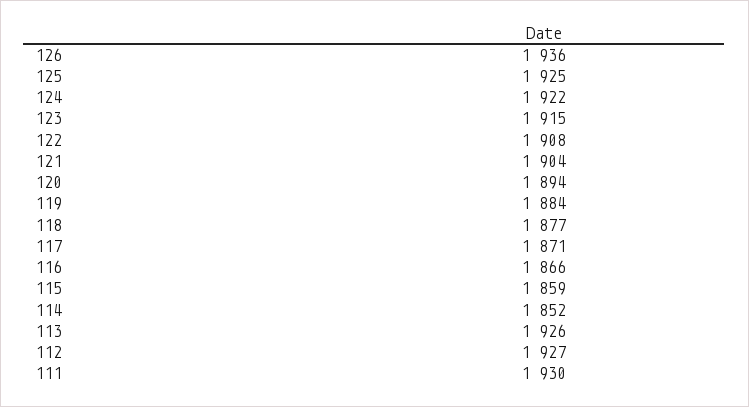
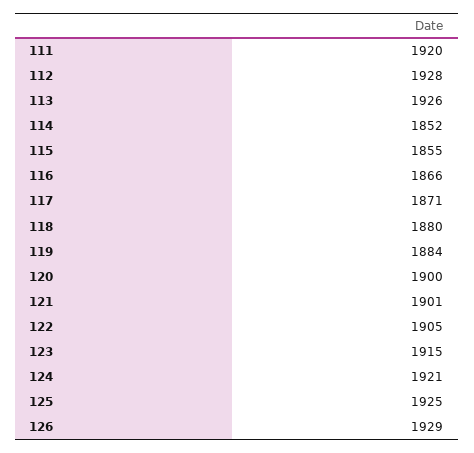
  {
-   "126": 1936,
+   "126": 1929,
    "125": 1925,
-   "124": 1922,
+   "124": 1921,
    "123": 1915,
-   "122": 1908,
+   "122": 1905,
-   "121": 1904,
+   "121": 1901,
-   "120": 1894,
+   "120": 1900,
    "119": 1884,
-   "118": 1877,
+   "118": 1880,
    "117": 1871,
    "116": 1866,
-   "115": 1859,
+   "115": 1855,
    "114": 1852,
    "113": 1926,
-   "112": 1927,
+   "112": 1928,
-   "111": 1930
+   "111": 1920
  }

